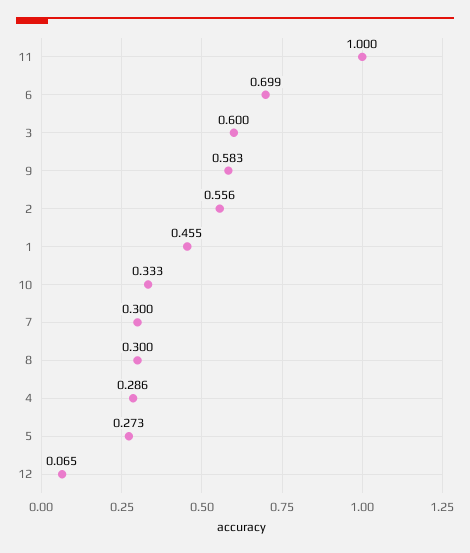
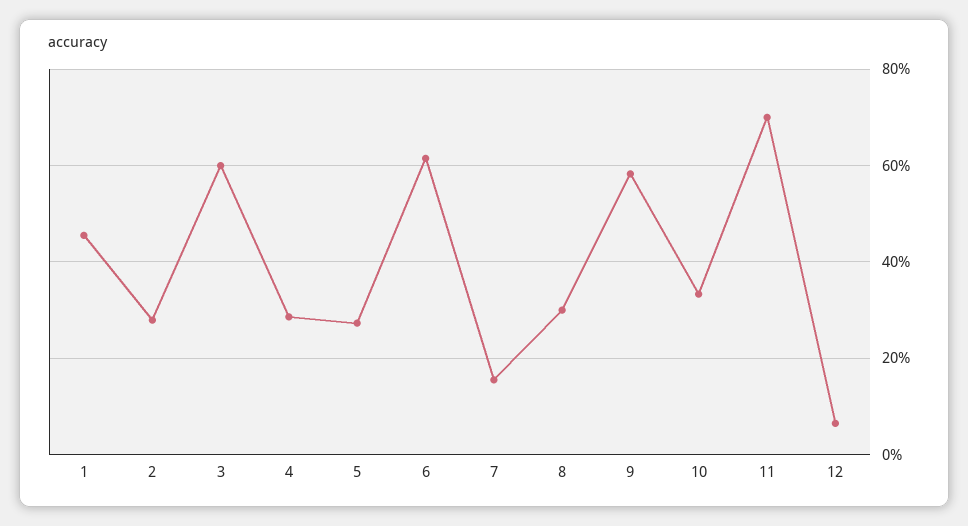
  {
-   "11": 1,
+   "11": 0.7,
-   "6": 0.699,
+   "6": 0.62,
    "3": 0.6,
    "9": 0.583,
-   "2": 0.556,
+   "2": 0.28,
    "1": 0.455,
    "10": 0.333,
-   "7": 0.3,
+   "7": 0.16,
    "8": 0.3,
    "4": 0.286,
    "5": 0.273,
    "12": 0.065
  }

